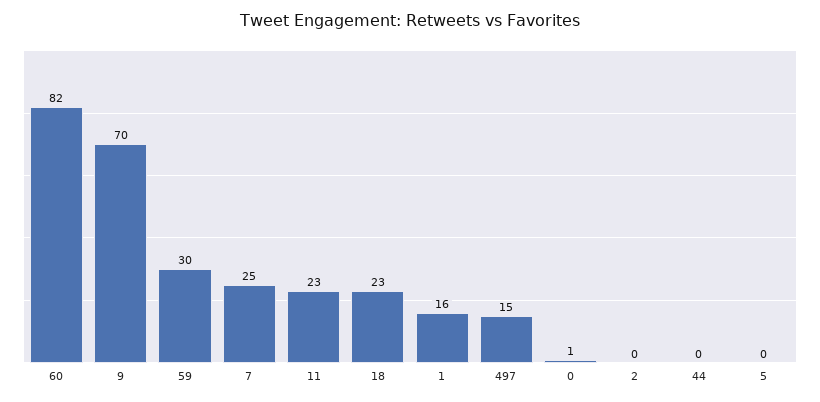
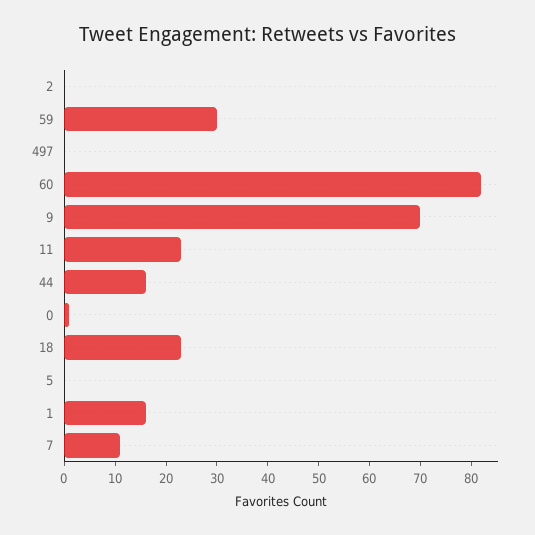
  {
    "60": 82,
    "9": 70,
    "59": 30,
-   "7": 25,
+   "7": 10,
    "11": 23,
    "18": 23,
    "1": 16,
-   "497": 15,
+   "497": 0,
    "0": 1,
    "2": 0,
-   "44": 0,
+   "44": 15,
    "5": 0
  }

